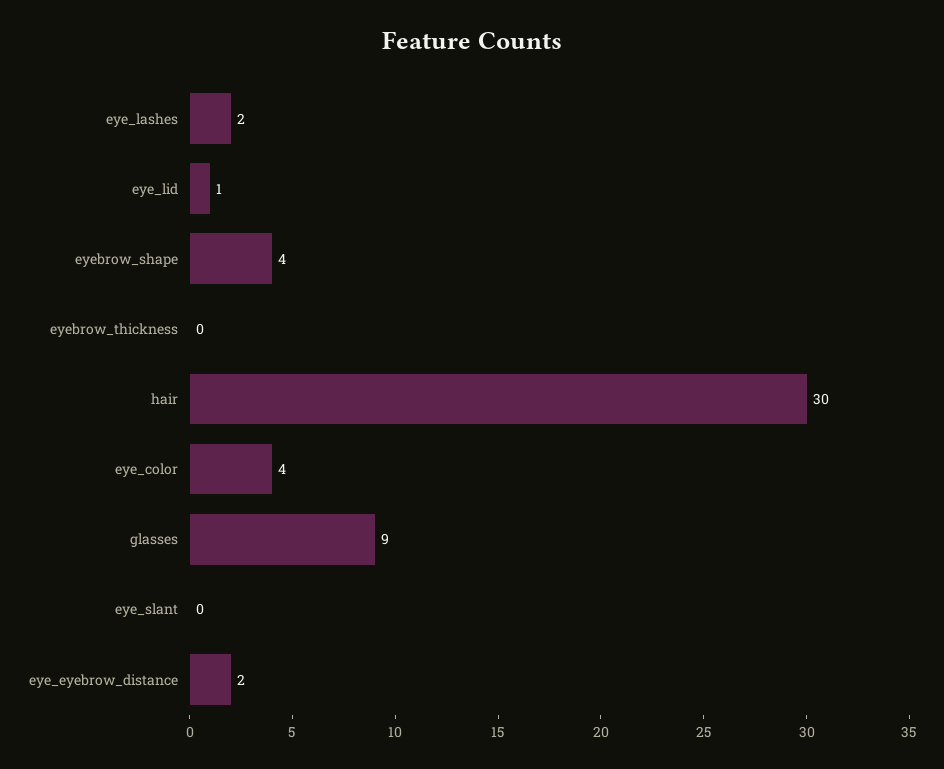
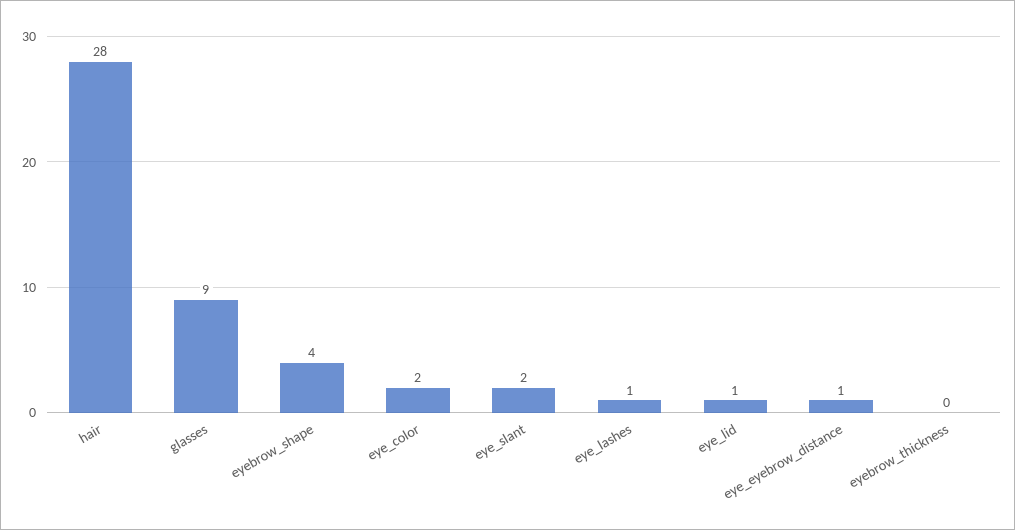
  {
-   "eye_lashes": 2,
+   "eye_lashes": 1,
    "eye_lid": 1,
    "eyebrow_shape": 4,
    "eyebrow_thickness": 0,
-   "hair": 30,
+   "hair": 28,
-   "eye_color": 4,
+   "eye_color": 2,
    "glasses": 9,
-   "eye_slant": 0,
+   "eye_slant": 2,
-   "eye_eyebrow_distance": 2
+   "eye_eyebrow_distance": 1
  }

